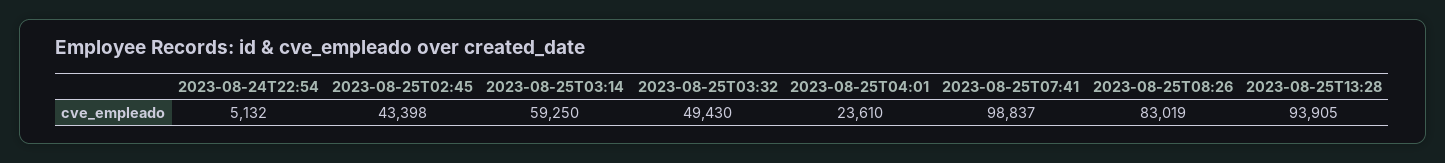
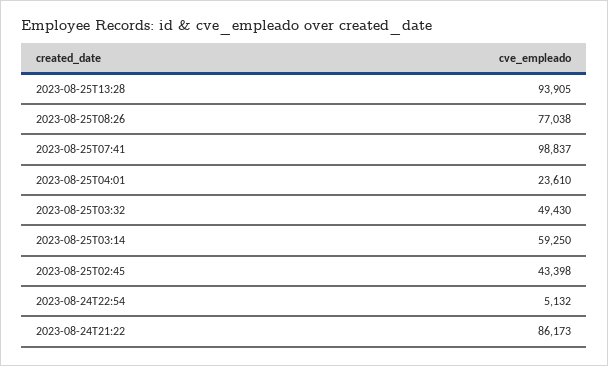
  {
    "2023-08-24T22:54": 5132,
    "2023-08-25T02:45": 43398,
    "2023-08-25T03:14": 59250,
    "2023-08-25T03:32": 49430,
    "2023-08-25T04:01": 23610,
    "2023-08-25T07:41": 98837,
-   "2023-08-25T08:26": 83019,
+   "2023-08-25T08:26": 77038,
-   "2023-08-25T13:28": 93905
+   "2023-08-25T13:28": 93905,
+   "2023-08-24T21:22": 86173
  }

